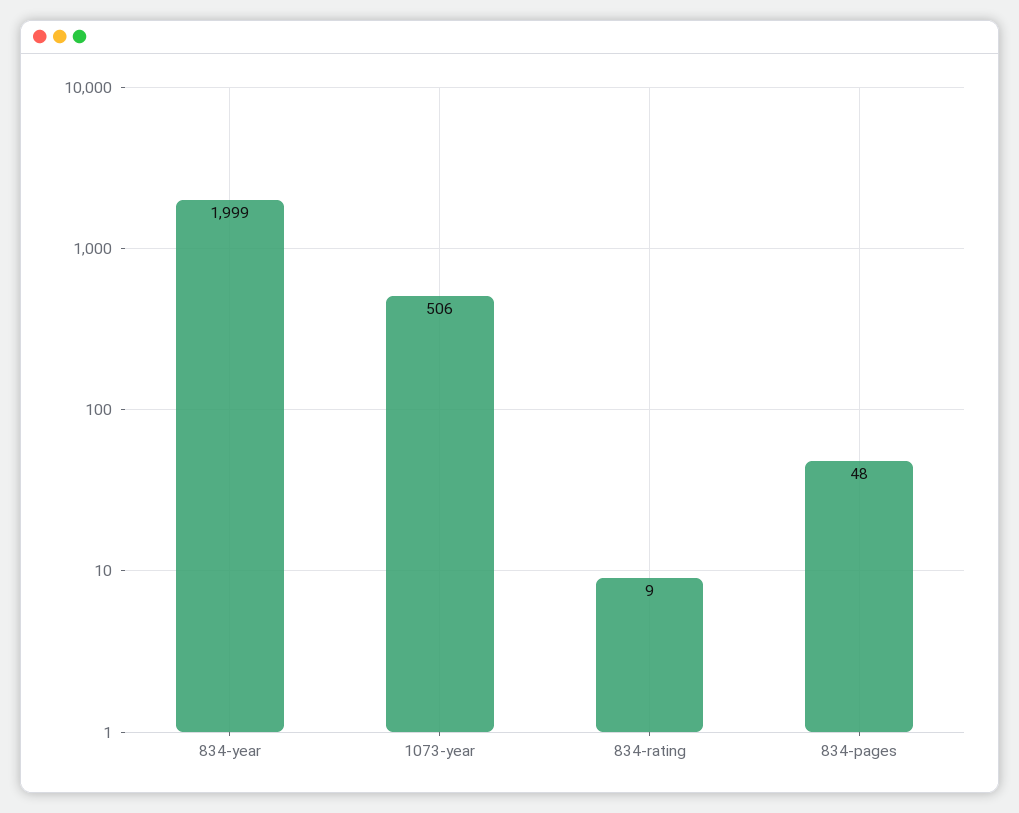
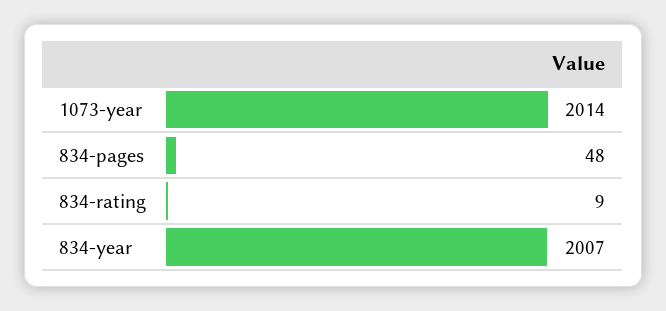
  {
-   "834-year": 1999,
+   "834-year": 2007,
-   "1073-year": 506,
+   "1073-year": 2014,
    "834-rating": 9,
    "834-pages": 48
  }

